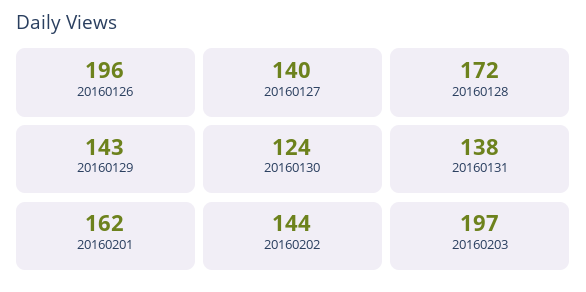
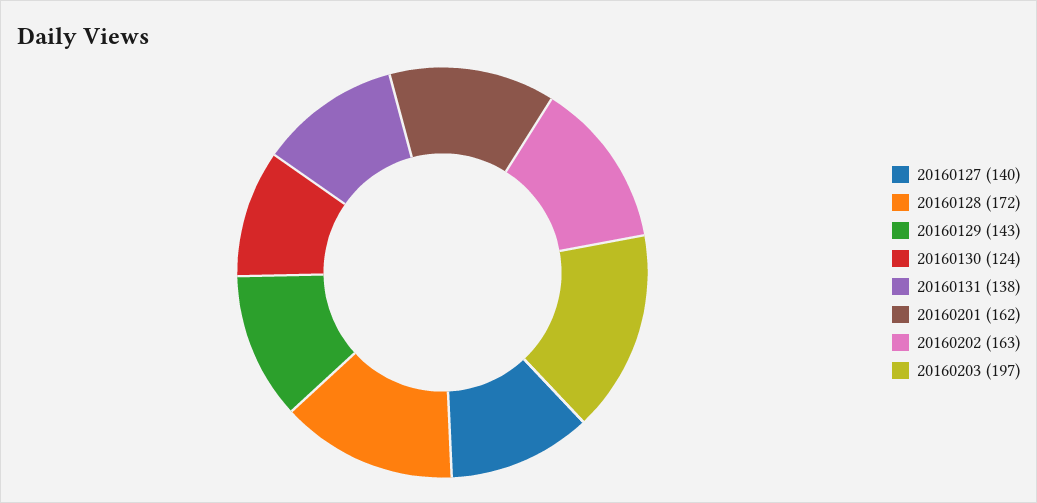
  {
-   "20160126": 196,
    "20160127": 140,
    "20160128": 172,
    "20160129": 143,
    "20160130": 124,
    "20160131": 138,
    "20160201": 162,
-   "20160202": 144,
+   "20160202": 163,
    "20160203": 197
  }

